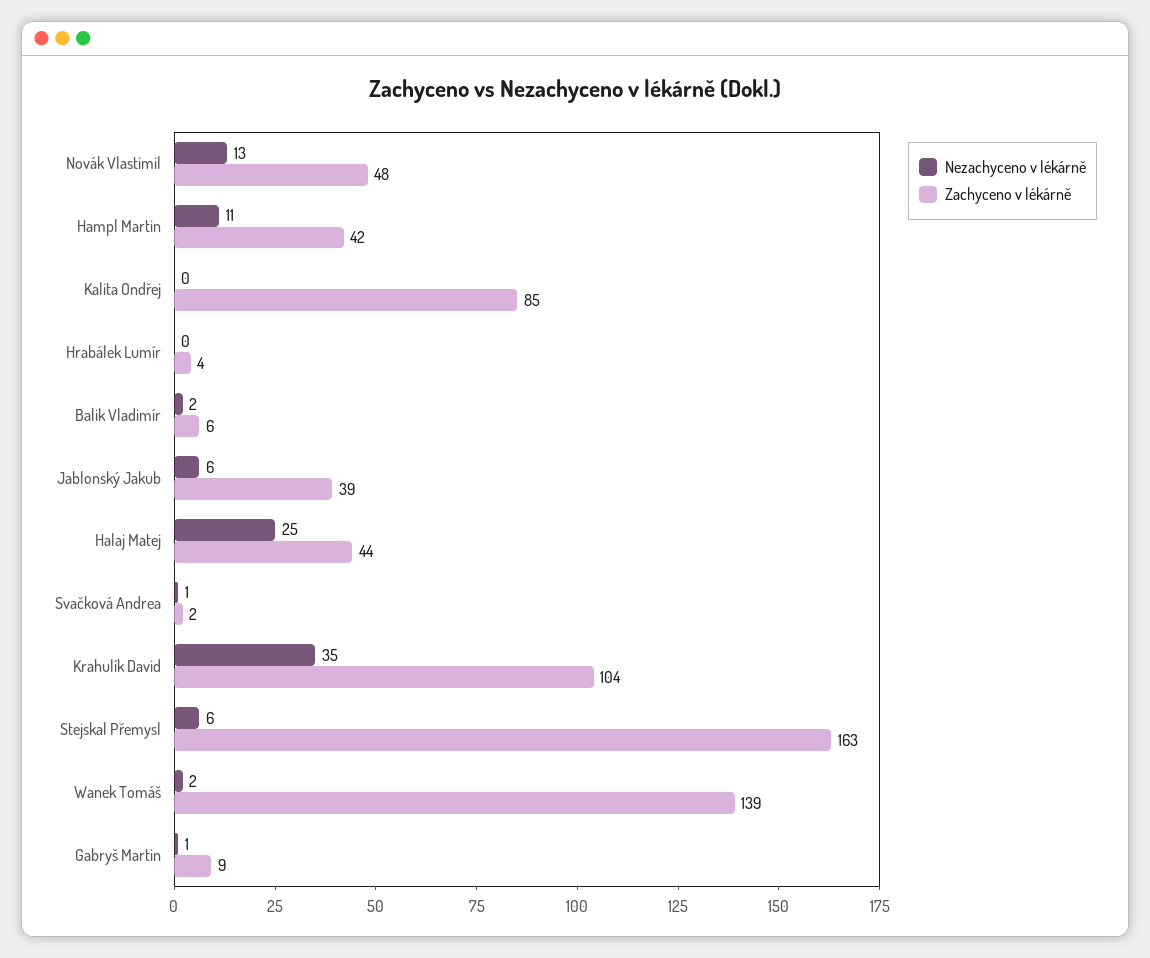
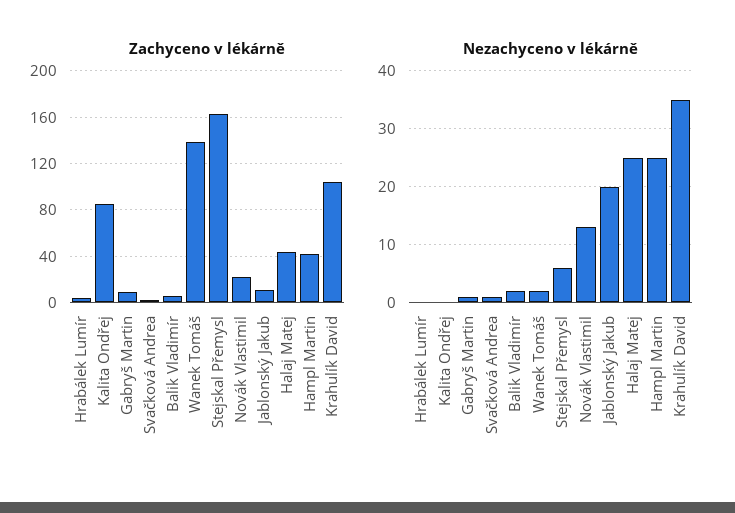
  {
    "Nezachyceno v lékárně": {
      "Novák Vlastimil": 13,
-     "Hampl Martin": 11,
+     "Hampl Martin": 25,
      "Kalita Ondřej": 0,
      "Hrabálek Lumír": 0,
      "Balik Vladimír": 2,
-     "Jablonský Jakub": 6,
+     "Jablonský Jakub": 20,
      "Halaj Matej": 25,
      "Svačková Andrea": 1,
      "Krahulík David": 35,
      "Stejskal Přemysl": 6,
      "Wanek Tomáš": 2,
      "Gabryš Martin": 1
    },
    "Zachyceno v lékárně": {
-     "Novák Vlastimil": 48,
+     "Novák Vlastimil": 20,
      "Hampl Martin": 42,
      "Kalita Ondřej": 85,
      "Hrabálek Lumír": 4,
      "Balik Vladimír": 6,
-     "Jablonský Jakub": 39,
+     "Jablonský Jakub": 10,
      "Halaj Matej": 44,
      "Svačková Andrea": 2,
      "Krahulík David": 104,
      "Stejskal Přemysl": 163,
      "Wanek Tomáš": 139,
      "Gabryš Martin": 9
    }
  }

